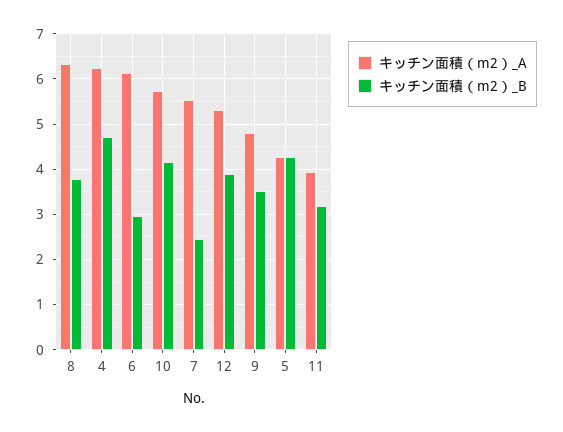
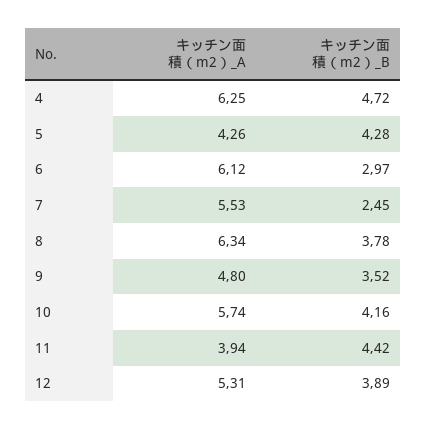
  {
    "キッチン面積（m2）_A": {
      "8": 6.34,
      "4": 6.25,
      "6": 6.12,
      "10": 5.74,
      "7": 5.53,
      "12": 5.31,
      "9": 4.8,
      "5": 4.26,
      "11": 3.94
    },
    "キッチン面積（m2）_B": {
      "8": 3.78,
      "4": 4.72,
      "6": 2.97,
      "10": 4.16,
      "7": 2.45,
      "12": 3.89,
      "9": 3.52,
      "5": 4.28,
-     "11": 3.2
+     "11": 4.42
    }
  }

